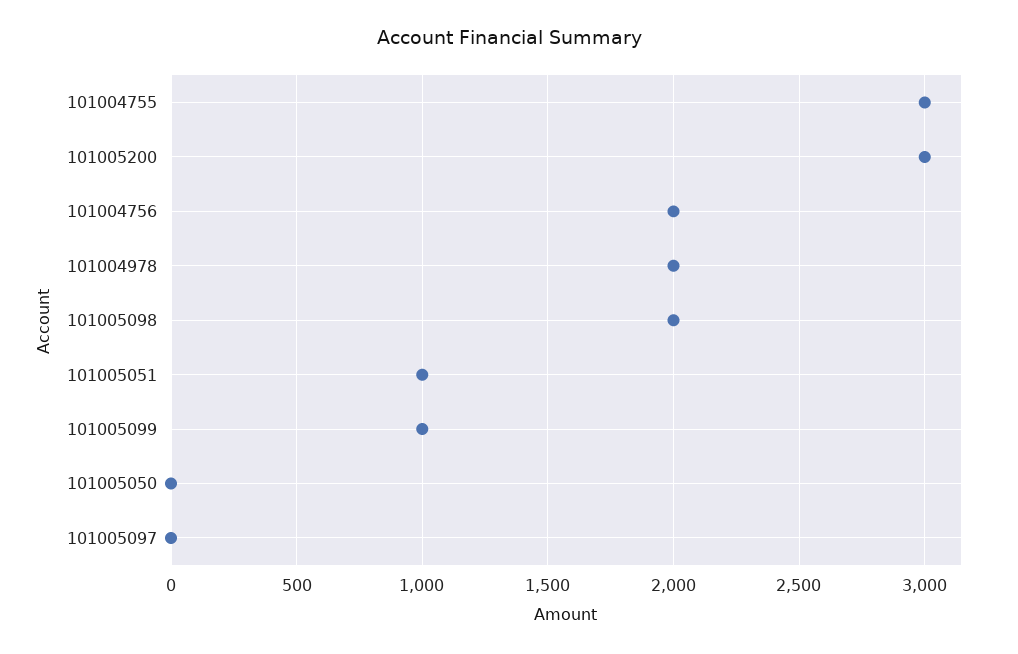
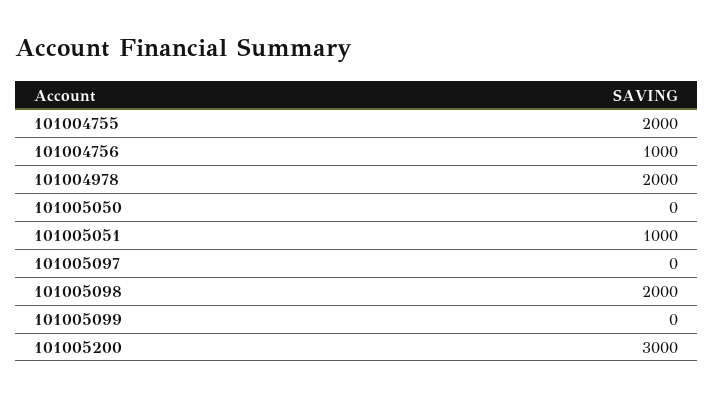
  {
-   "101004755": 3000,
+   "101004755": 2000,
    "101005200": 3000,
-   "101004756": 2000,
+   "101004756": 1000,
    "101004978": 2000,
    "101005098": 2000,
    "101005051": 1000,
-   "101005099": 1000,
+   "101005099": 0,
    "101005050": 0,
    "101005097": 0
  }

